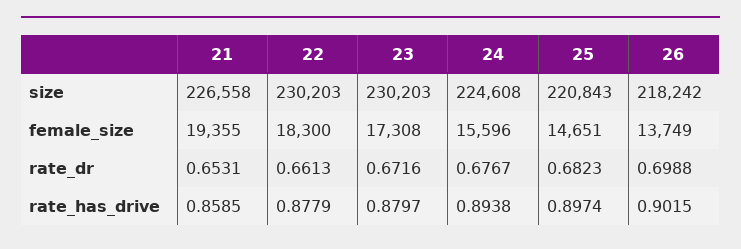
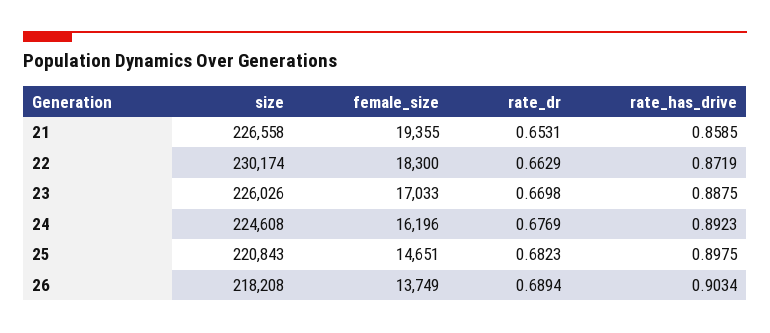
  {
    "21": {
      "size": 226558,
      "female_size": 19355,
      "rate_dr": 0.6531,
      "rate_has_drive": 0.8585
    },
    "22": {
-     "size": 230203,
+     "size": 230174,
      "female_size": 18300,
-     "rate_dr": 0.6613,
+     "rate_dr": 0.6629,
-     "rate_has_drive": 0.8779
+     "rate_has_drive": 0.8719
    },
    "23": {
-     "size": 230203,
+     "size": 226026,
-     "female_size": 17308,
+     "female_size": 17033,
-     "rate_dr": 0.6716,
+     "rate_dr": 0.6698,
-     "rate_has_drive": 0.8797
+     "rate_has_drive": 0.8875
    },
    "24": {
      "size": 224608,
-     "female_size": 15596,
+     "female_size": 16196,
-     "rate_dr": 0.6767,
+     "rate_dr": 0.6769,
-     "rate_has_drive": 0.8938
+     "rate_has_drive": 0.8923
    },
    "25": {
      "size": 220843,
      "female_size": 14651,
      "rate_dr": 0.6823,
-     "rate_has_drive": 0.8974
+     "rate_has_drive": 0.8975
    },
    "26": {
-     "size": 218242,
+     "size": 218208,
      "female_size": 13749,
-     "rate_dr": 0.6988,
+     "rate_dr": 0.6894,
-     "rate_has_drive": 0.9015
+     "rate_has_drive": 0.9034
    }
  }

